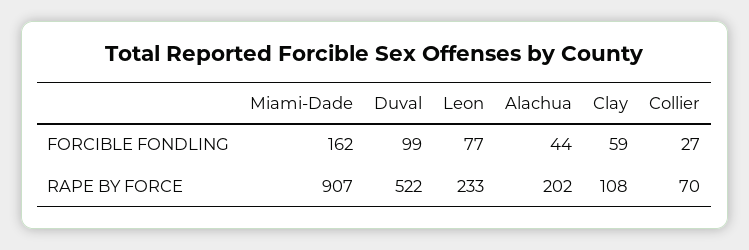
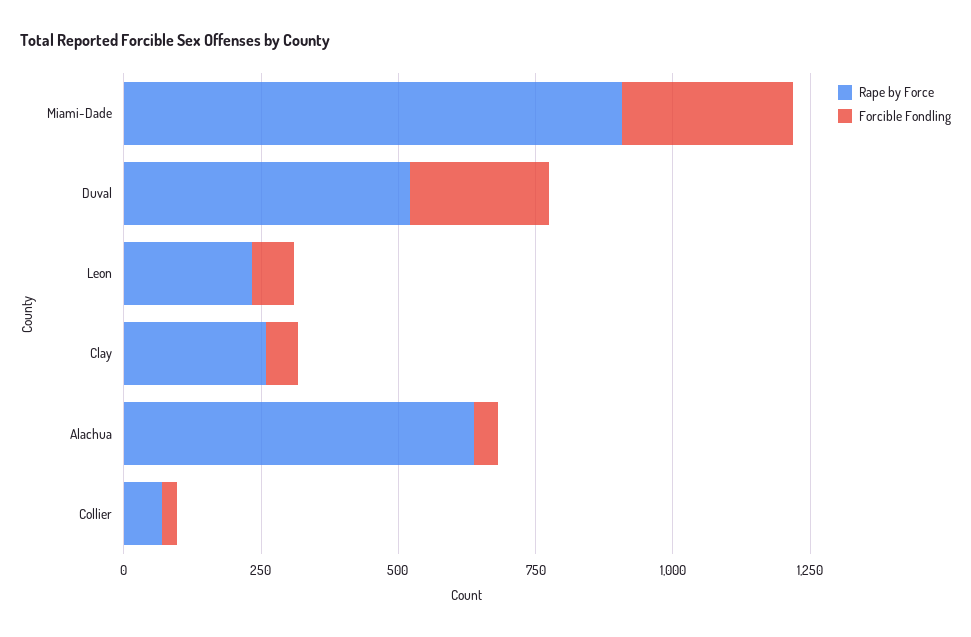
  {
    "FORCIBLE FONDLING": {
-     "Miami-Dade": 162,
+     "Miami-Dade": 300,
-     "Duval": 99,
+     "Duval": 250,
      "Leon": 77,
      "Alachua": 44,
      "Clay": 59,
      "Collier": 27
    },
    "RAPE BY FORCE": {
      "Miami-Dade": 907,
      "Duval": 522,
      "Leon": 233,
-     "Alachua": 202,
+     "Alachua": 650,
-     "Clay": 108,
+     "Clay": 250,
      "Collier": 70
    }
  }

